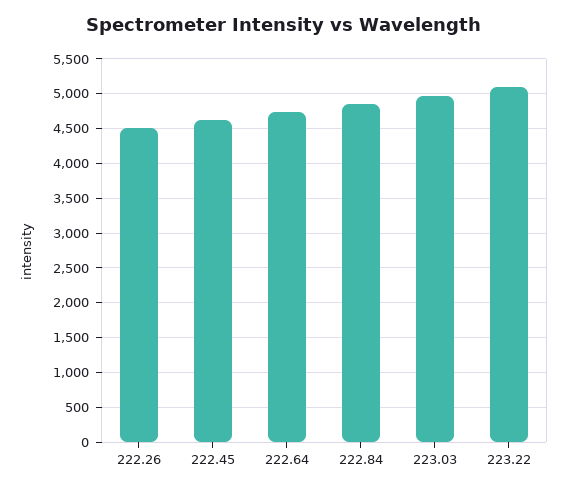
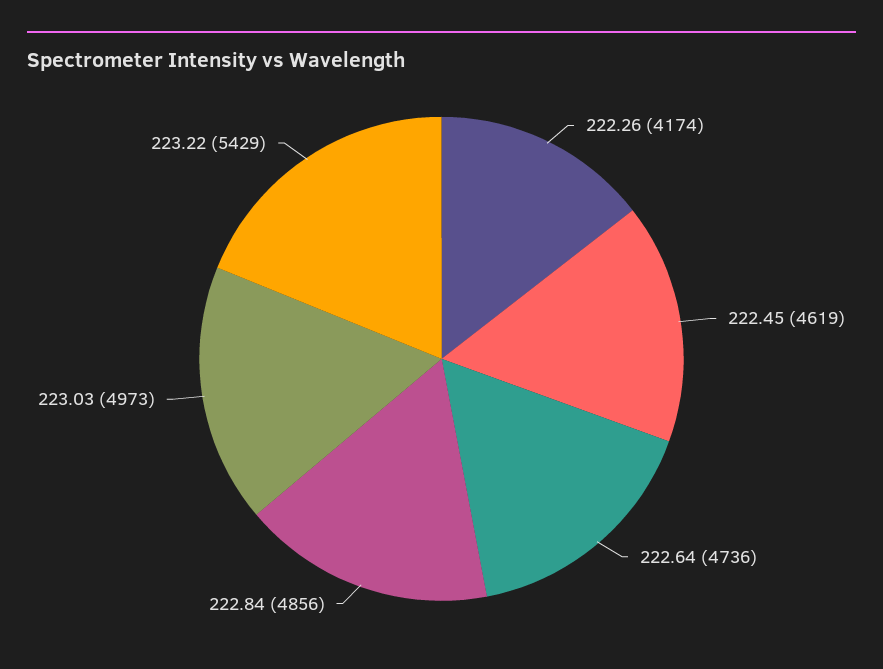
  {
-   "222.26": 4500,
+   "222.26": 4174,
    "222.45": 4619,
    "222.64": 4736,
    "222.84": 4856,
    "223.03": 4973,
-   "223.22": 5100
+   "223.22": 5429
  }

